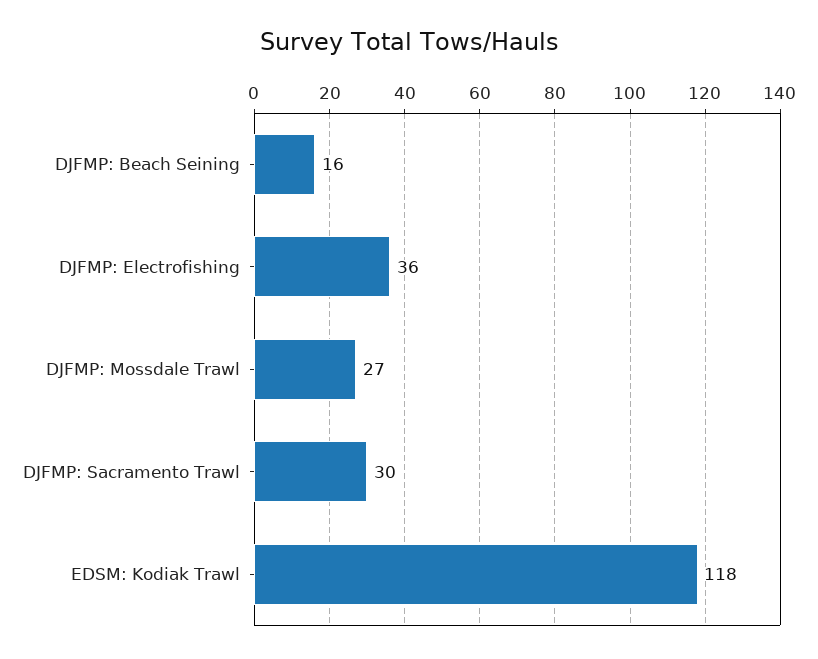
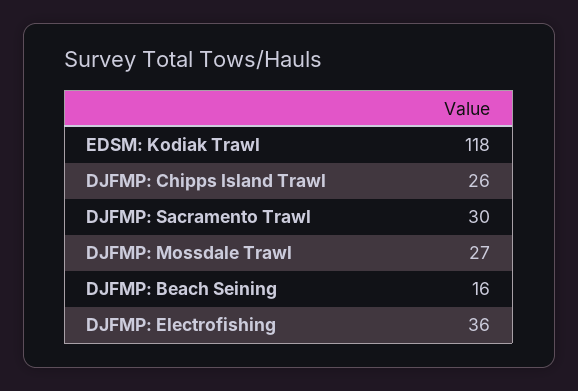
  {
    "DJFMP: Beach Seining": 16,
    "DJFMP: Electrofishing": 36,
    "DJFMP: Mossdale Trawl": 27,
    "DJFMP: Sacramento Trawl": 30,
-   "EDSM: Kodiak Trawl": 118
+   "EDSM: Kodiak Trawl": 118,
+   "DJFMP: Chipps Island Trawl": 26
  }

